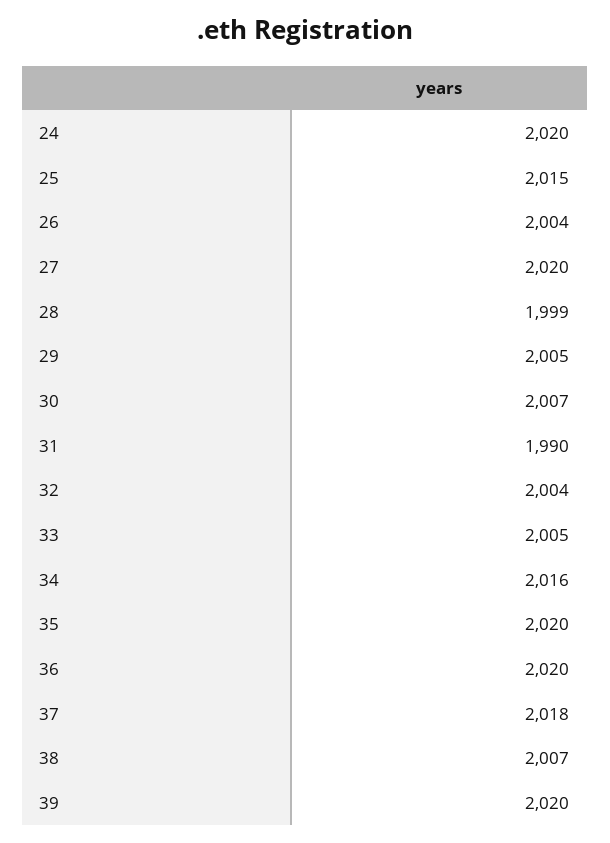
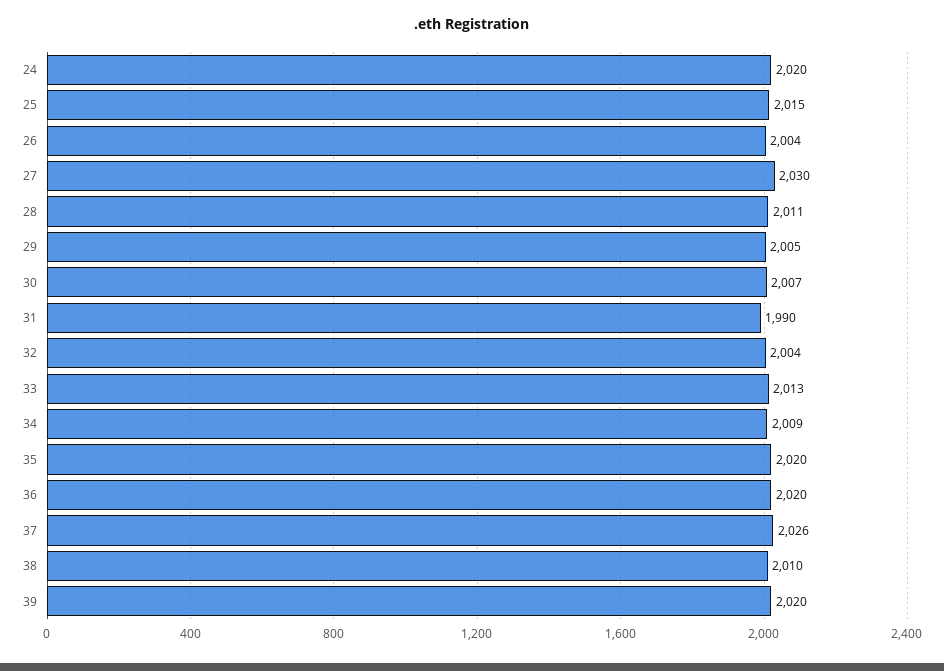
  {
    "24": 2020,
    "25": 2015,
    "26": 2004,
-   "27": 2020,
+   "27": 2030,
-   "28": 1999,
+   "28": 2011,
    "29": 2005,
    "30": 2007,
    "31": 1990,
    "32": 2004,
-   "33": 2005,
+   "33": 2013,
-   "34": 2016,
+   "34": 2009,
    "35": 2020,
    "36": 2020,
-   "37": 2018,
+   "37": 2026,
-   "38": 2007,
+   "38": 2010,
    "39": 2020
  }

